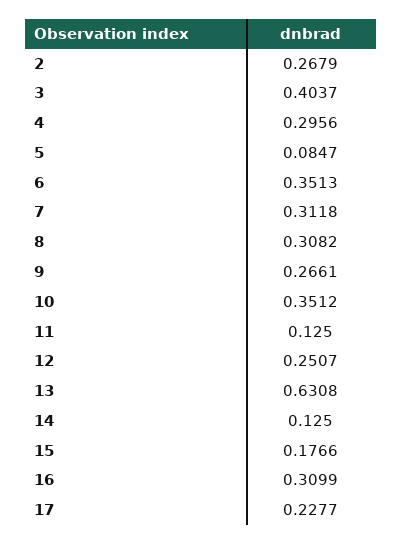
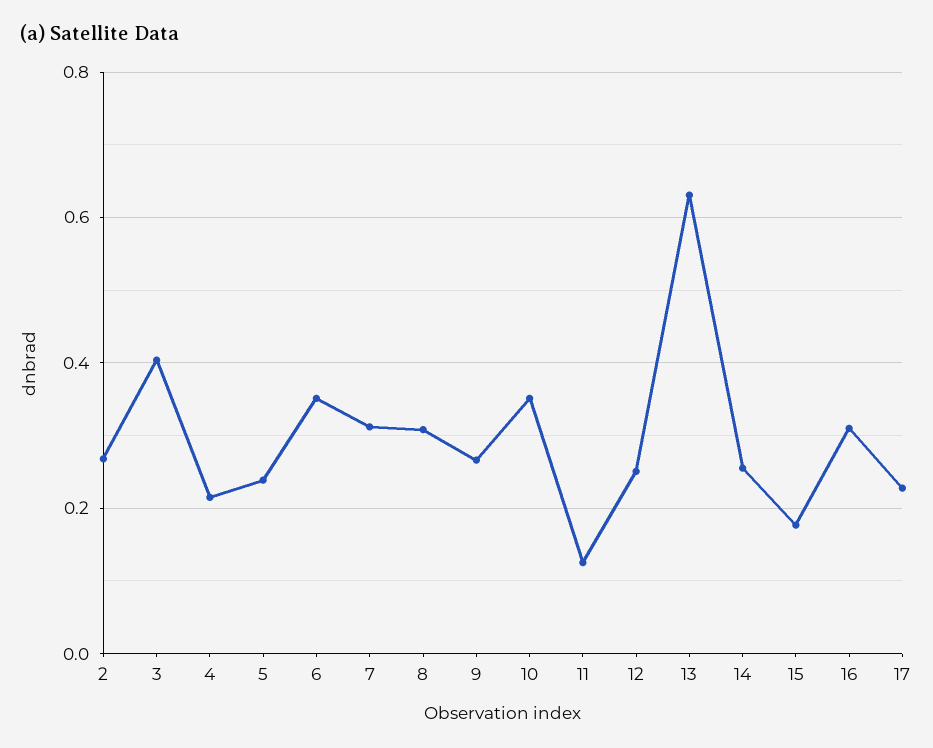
  {
    "2": 0.2679,
    "3": 0.4037,
-   "4": 0.2956,
+   "4": 0.22,
-   "5": 0.0847,
+   "5": 0.24,
    "6": 0.3513,
    "7": 0.3118,
    "8": 0.3082,
    "9": 0.2661,
    "10": 0.3512,
    "11": 0.125,
    "12": 0.2507,
    "13": 0.6308,
-   "14": 0.125,
+   "14": 0.26,
    "15": 0.1766,
    "16": 0.3099,
    "17": 0.2277
  }

